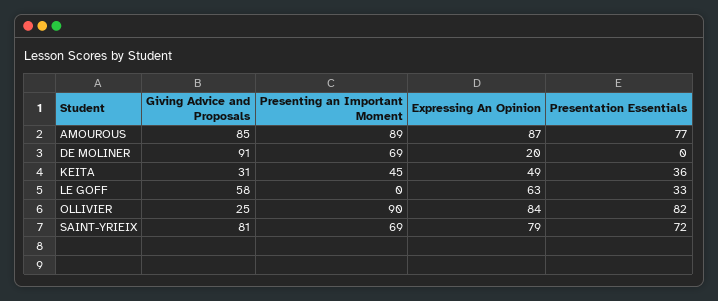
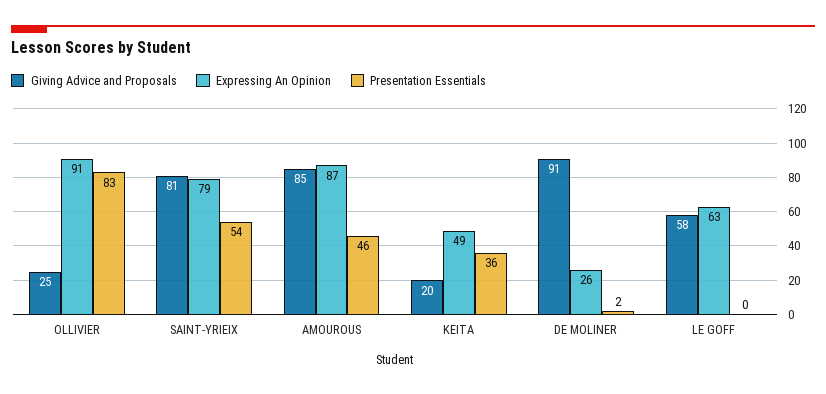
  {
    "Giving Advice and Proposals": {
      "AMOUROUS": 85,
      "DE MOLINER": 91,
-     "KEITA": 31,
+     "KEITA": 20,
      "LE GOFF": 58,
      "OLLIVIER": 25,
      "SAINT-YRIEIX": 81
    },
-   "Presenting an Important Moment": {
-     "AMOUROUS": 89,
-     "DE MOLINER": 69,
-     "KEITA": 45,
-     "LE GOFF": 0,
-     "OLLIVIER": 90,
-     "SAINT-YRIEIX": 69
-   },
    "Expressing An Opinion": {
      "AMOUROUS": 87,
-     "DE MOLINER": 20,
+     "DE MOLINER": 26,
      "KEITA": 49,
      "LE GOFF": 63,
-     "OLLIVIER": 84,
+     "OLLIVIER": 91,
      "SAINT-YRIEIX": 79
    },
    "Presentation Essentials": {
-     "AMOUROUS": 77,
+     "AMOUROUS": 46,
-     "DE MOLINER": 0,
+     "DE MOLINER": 2,
      "KEITA": 36,
-     "LE GOFF": 33,
+     "LE GOFF": 0,
-     "OLLIVIER": 82,
+     "OLLIVIER": 83,
-     "SAINT-YRIEIX": 72
+     "SAINT-YRIEIX": 54
    }
  }

